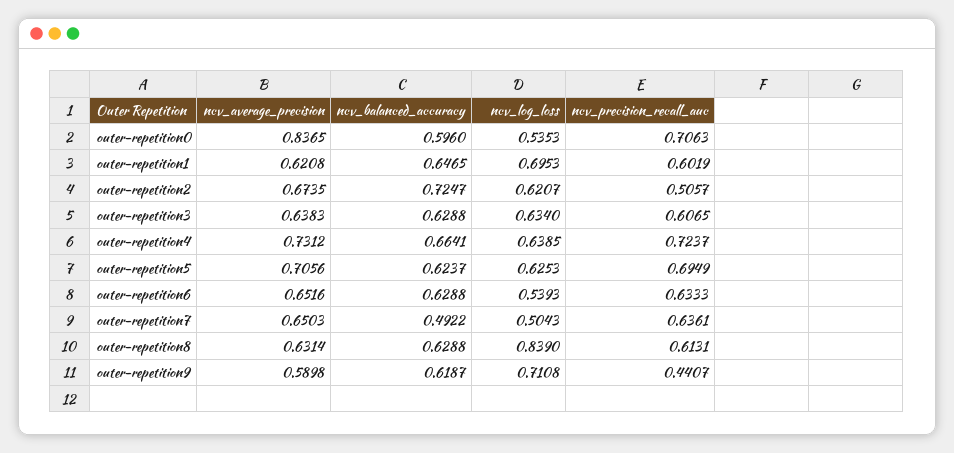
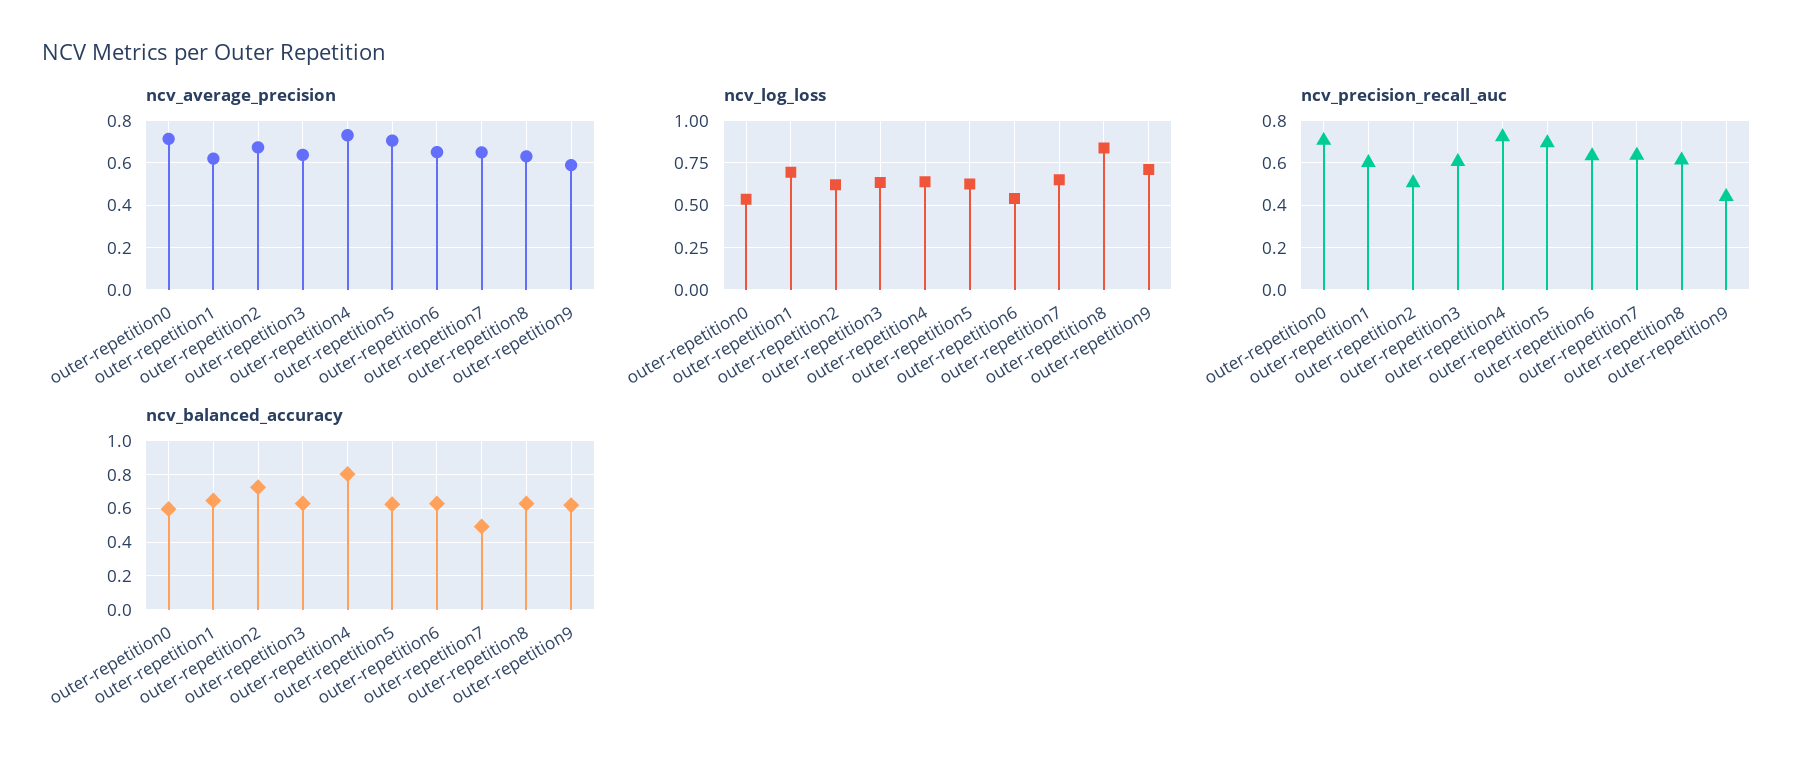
  {
    "ncv_average_precision": {
-     "outer-repetition0": 0.8365,
+     "outer-repetition0": 0.7,
      "outer-repetition1": 0.6208,
      "outer-repetition2": 0.6735,
      "outer-repetition3": 0.6383,
      "outer-repetition4": 0.7312,
      "outer-repetition5": 0.7056,
      "outer-repetition6": 0.6516,
      "outer-repetition7": 0.6503,
      "outer-repetition8": 0.6314,
      "outer-repetition9": 0.5898
    },
    "ncv_balanced_accuracy": {
      "outer-repetition0": 0.596,
      "outer-repetition1": 0.6465,
      "outer-repetition2": 0.7247,
      "outer-repetition3": 0.6288,
-     "outer-repetition4": 0.6641,
+     "outer-repetition4": 0.8,
      "outer-repetition5": 0.6237,
      "outer-repetition6": 0.6288,
      "outer-repetition7": 0.4922,
      "outer-repetition8": 0.6288,
      "outer-repetition9": 0.6187
    },
    "ncv_log_loss": {
      "outer-repetition0": 0.5353,
      "outer-repetition1": 0.6953,
      "outer-repetition2": 0.6207,
      "outer-repetition3": 0.634,
      "outer-repetition4": 0.6385,
      "outer-repetition5": 0.6253,
      "outer-repetition6": 0.5393,
-     "outer-repetition7": 0.5043,
+     "outer-repetition7": 0.65,
      "outer-repetition8": 0.839,
      "outer-repetition9": 0.7108
    },
    "ncv_precision_recall_auc": {
      "outer-repetition0": 0.7063,
      "outer-repetition1": 0.6019,
      "outer-repetition2": 0.5057,
      "outer-repetition3": 0.6065,
      "outer-repetition4": 0.7237,
      "outer-repetition5": 0.6949,
      "outer-repetition6": 0.6333,
      "outer-repetition7": 0.6361,
      "outer-repetition8": 0.6131,
      "outer-repetition9": 0.4407
    }
  }

